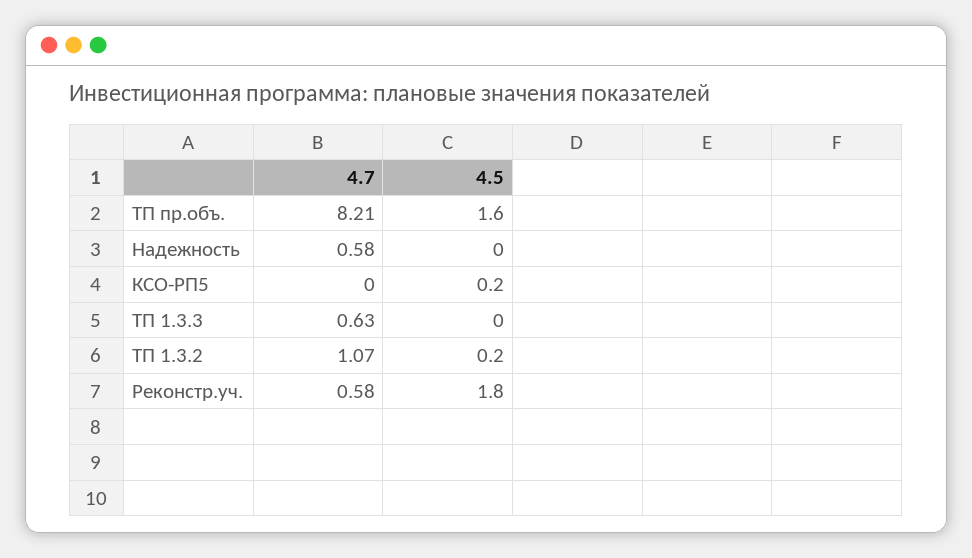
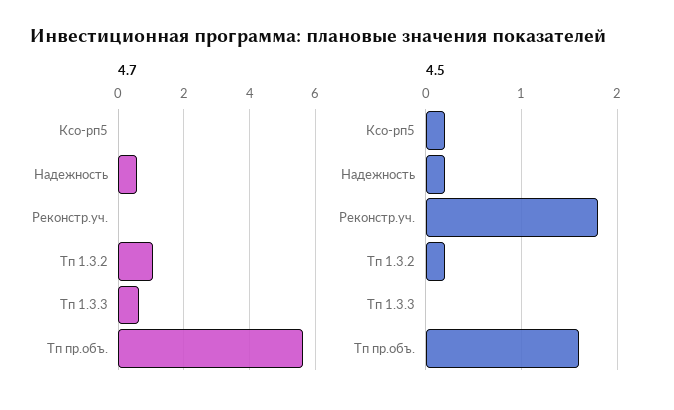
  {
    "4.7": {
-     "ТП пр.объ.": 8.21,
+     "ТП пр.объ.": 5.6,
      "Надежность": 0.58,
      "КСО-РП5": 0,
      "ТП 1.3.3": 0.63,
      "ТП 1.3.2": 1.07,
-     "Реконстр.уч.": 0.58
+     "Реконстр.уч.": 0
    },
    "4.5": {
      "ТП пр.объ.": 1.6,
-     "Надежность": 0,
+     "Надежность": 0.2,
      "КСО-РП5": 0.2,
      "ТП 1.3.3": 0,
      "ТП 1.3.2": 0.2,
      "Реконстр.уч.": 1.8
    }
  }

